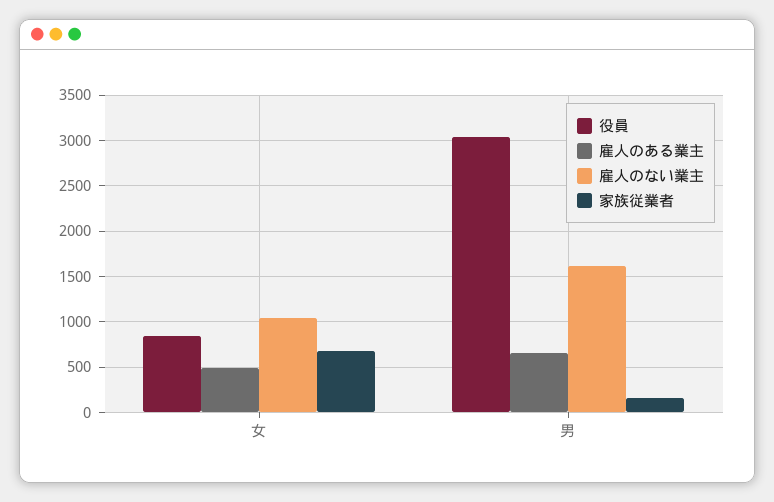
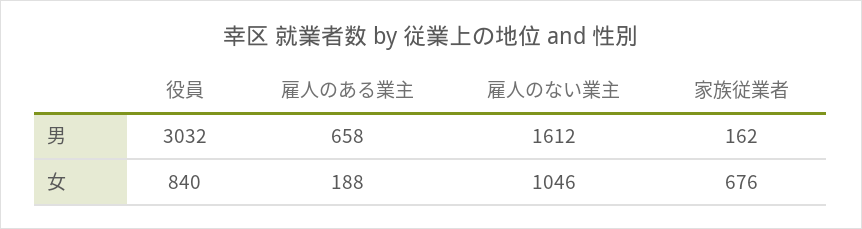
  {
    "役員": {
      "女": 840,
      "男": 3032
    },
    "雇人のある業主": {
-     "女": 500,
+     "女": 188,
      "男": 658
    },
    "雇人のない業主": {
      "女": 1046,
      "男": 1612
    },
    "家族従業者": {
      "女": 676,
      "男": 162
    }
  }

